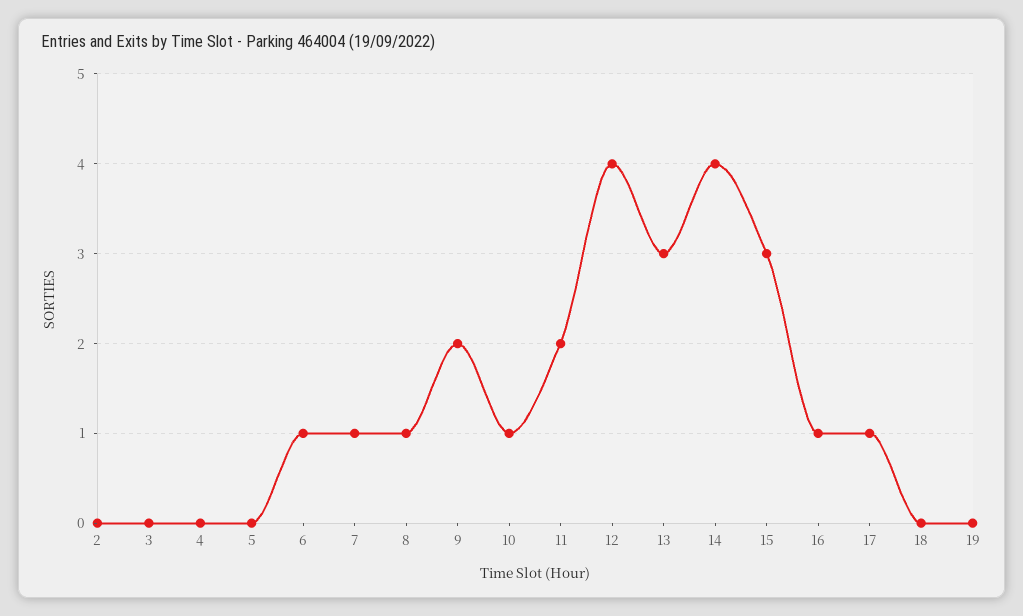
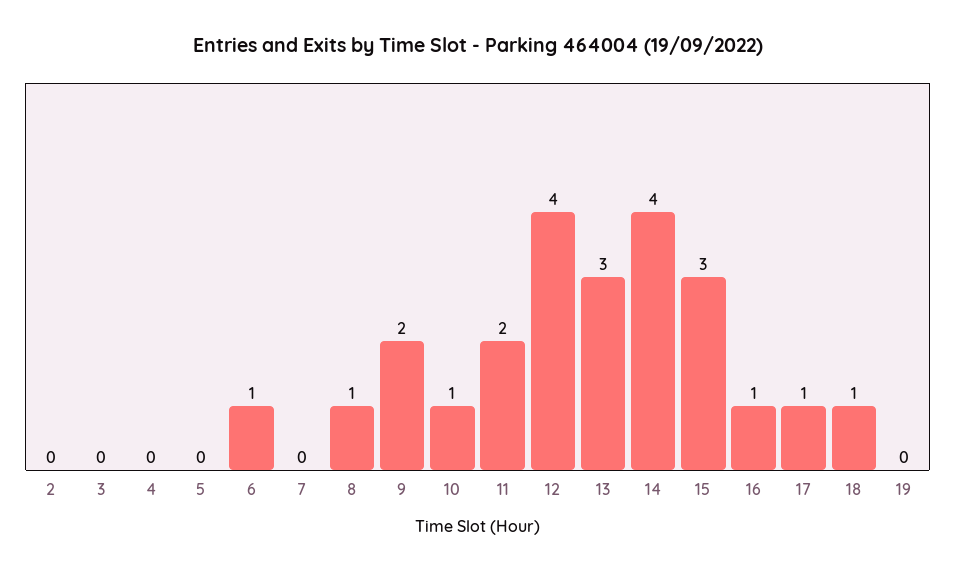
  {
    "2": 0,
    "3": 0,
    "4": 0,
    "5": 0,
    "6": 1,
-   "7": 1,
+   "7": 0,
    "8": 1,
    "9": 2,
    "10": 1,
    "11": 2,
    "12": 4,
    "13": 3,
    "14": 4,
    "15": 3,
    "16": 1,
    "17": 1,
-   "18": 0,
+   "18": 1,
    "19": 0
  }

